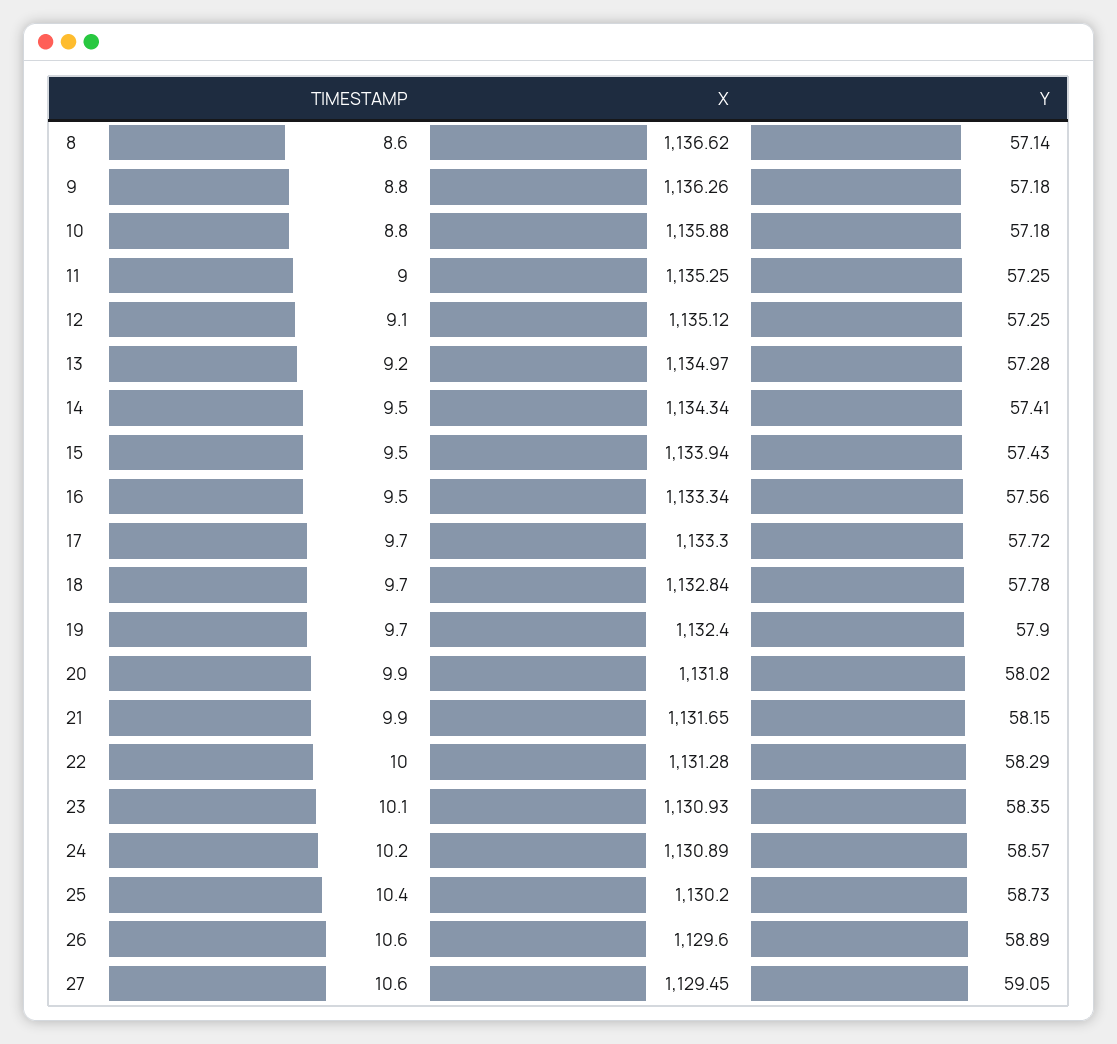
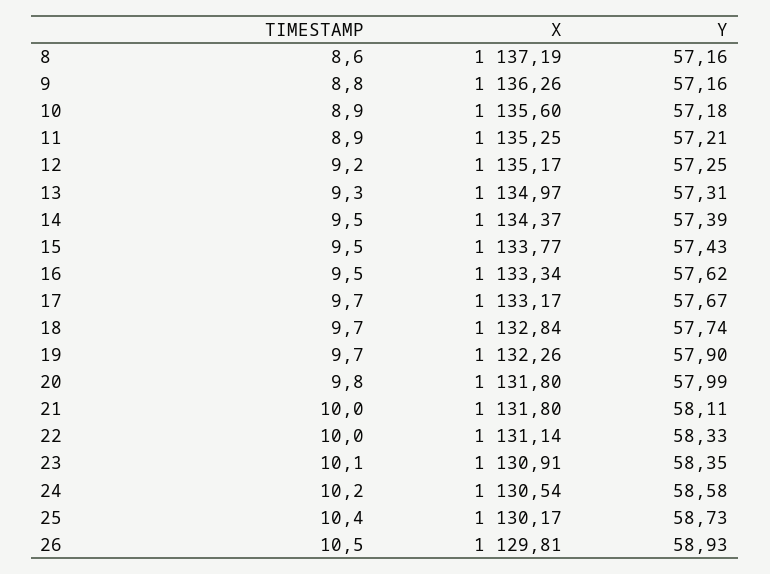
  {
    "TIMESTAMP": {
      "8": 8.6,
      "9": 8.8,
-     "10": 8.8,
+     "10": 8.9,
-     "11": 9,
+     "11": 8.9,
-     "12": 9.1,
+     "12": 9.2,
-     "13": 9.2,
+     "13": 9.3,
      "14": 9.5,
      "15": 9.5,
      "16": 9.5,
      "17": 9.7,
      "18": 9.7,
      "19": 9.7,
-     "20": 9.9,
+     "20": 9.8,
-     "21": 9.9,
+     "21": 10,
      "22": 10,
      "23": 10.1,
      "24": 10.2,
      "25": 10.4,
-     "26": 10.6,
+     "26": 10.5
-     "27": 10.6
    },
    "X": {
-     "8": 1136.62,
+     "8": 1137.19,
      "9": 1136.26,
-     "10": 1135.88,
+     "10": 1135.6,
      "11": 1135.25,
-     "12": 1135.12,
+     "12": 1135.17,
      "13": 1134.97,
-     "14": 1134.34,
+     "14": 1134.37,
-     "15": 1133.94,
+     "15": 1133.77,
      "16": 1133.34,
-     "17": 1133.3,
+     "17": 1133.17,
      "18": 1132.84,
-     "19": 1132.4,
+     "19": 1132.26,
      "20": 1131.8,
-     "21": 1131.65,
+     "21": 1131.8,
-     "22": 1131.28,
+     "22": 1131.14,
-     "23": 1130.93,
+     "23": 1130.91,
-     "24": 1130.89,
+     "24": 1130.54,
-     "25": 1130.2,
+     "25": 1130.17,
-     "26": 1129.6,
+     "26": 1129.81
-     "27": 1129.45
    },
    "Y": {
-     "8": 57.14,
+     "8": 57.16,
-     "9": 57.18,
+     "9": 57.16,
      "10": 57.18,
-     "11": 57.25,
+     "11": 57.21,
      "12": 57.25,
-     "13": 57.28,
+     "13": 57.31,
-     "14": 57.41,
+     "14": 57.39,
      "15": 57.43,
-     "16": 57.56,
+     "16": 57.62,
-     "17": 57.72,
+     "17": 57.67,
-     "18": 57.78,
+     "18": 57.74,
      "19": 57.9,
-     "20": 58.02,
+     "20": 57.99,
-     "21": 58.15,
+     "21": 58.11,
-     "22": 58.29,
+     "22": 58.33,
      "23": 58.35,
-     "24": 58.57,
+     "24": 58.58,
      "25": 58.73,
-     "26": 58.89,
+     "26": 58.93
-     "27": 59.05
    }
  }

